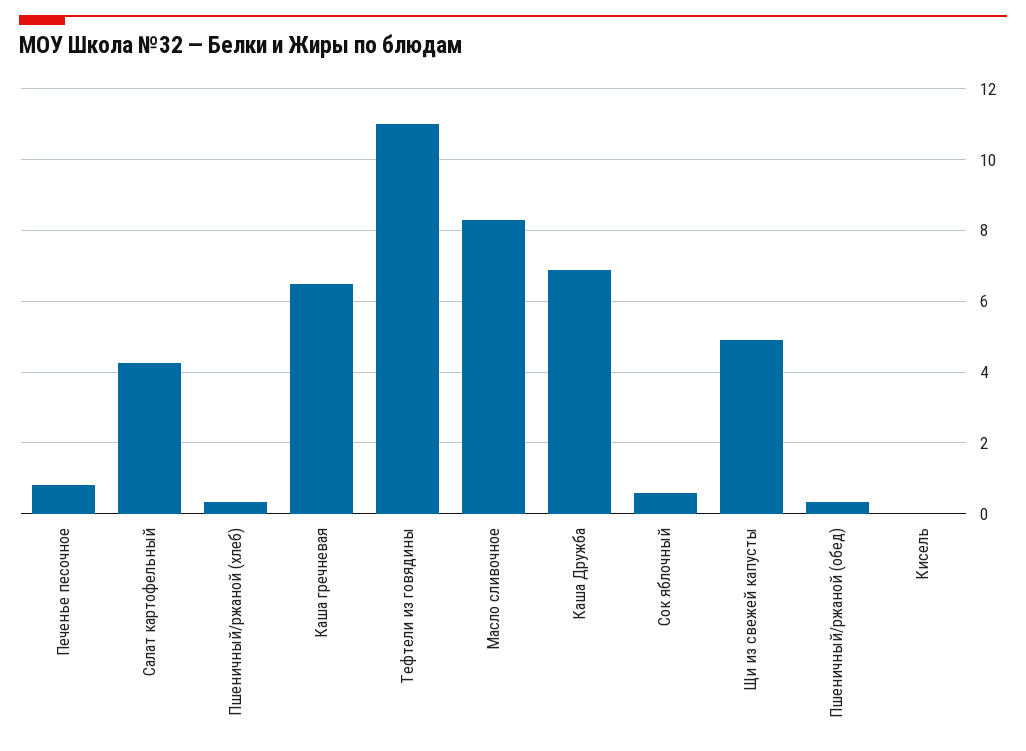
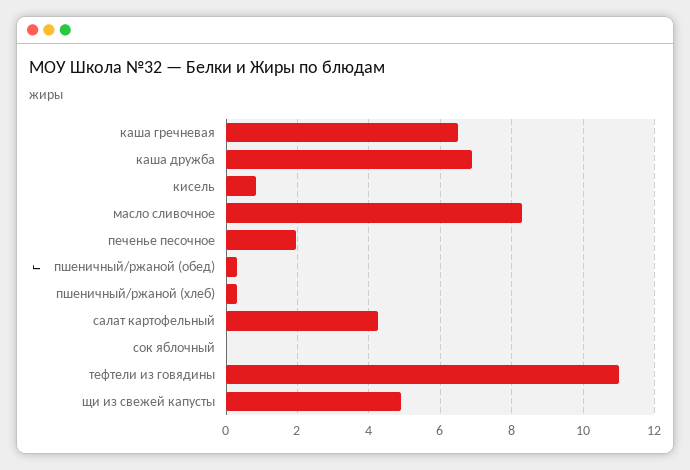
  {
-   "Печенье песочное": 0.8,
+   "Печенье песочное": 2,
    "Салат картофельный": 4.2,
    "Пшеничный/ржаной (хлеб)": 0.4,
    "Каша гречневая": 6.6,
    "Тефтели из говядины": 11,
    "Масло сливочное": 8.4,
    "Каша Дружба": 7,
-   "Сок яблочный": 0.6,
+   "Сок яблочный": 0,
    "Щи из свежей капусты": 5,
    "Пшеничный/ржаной (обед)": 0.4,
-   "Кисель": 0
+   "Кисель": 0.8
  }

